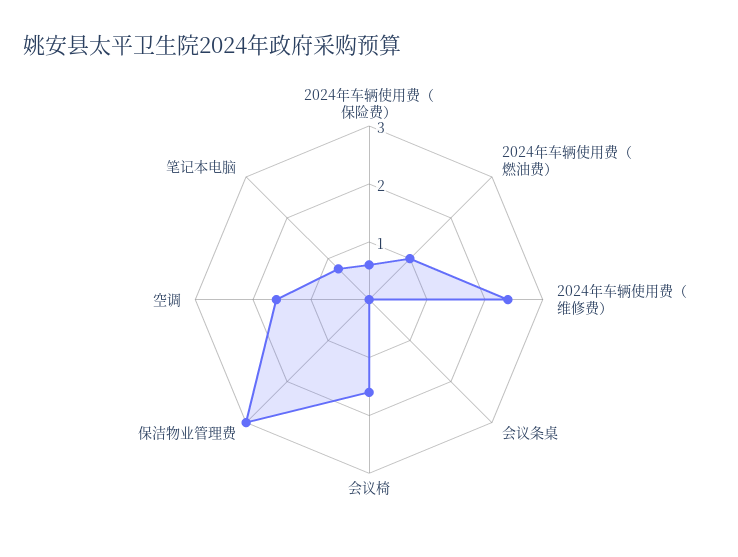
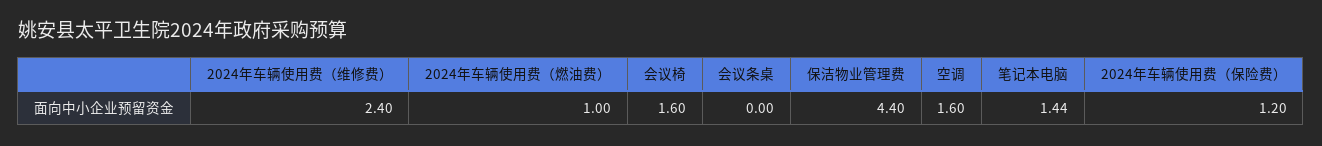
  {
-   "2024年车辆使用费（保险费）": 0.6,
+   "2024年车辆使用费（保险费）": 1.2,
    "2024年车辆使用费（燃油费）": 1,
    "2024年车辆使用费（维修费）": 2.4,
    "会议条桌": 0,
    "会议椅": 1.6,
-   "保洁物业管理费": 3,
+   "保洁物业管理费": 4.4,
    "空调": 1.6,
-   "笔记本电脑": 0.8
+   "笔记本电脑": 1.44
  }

